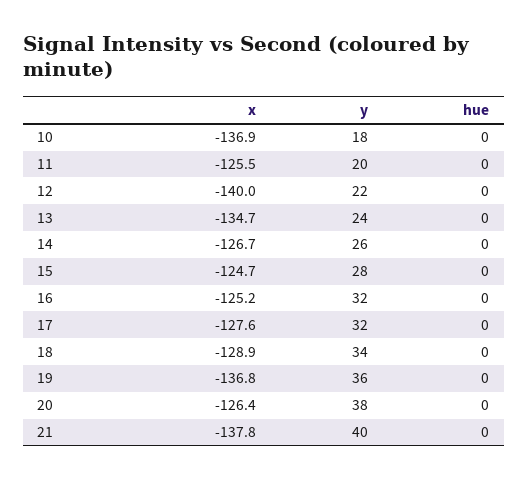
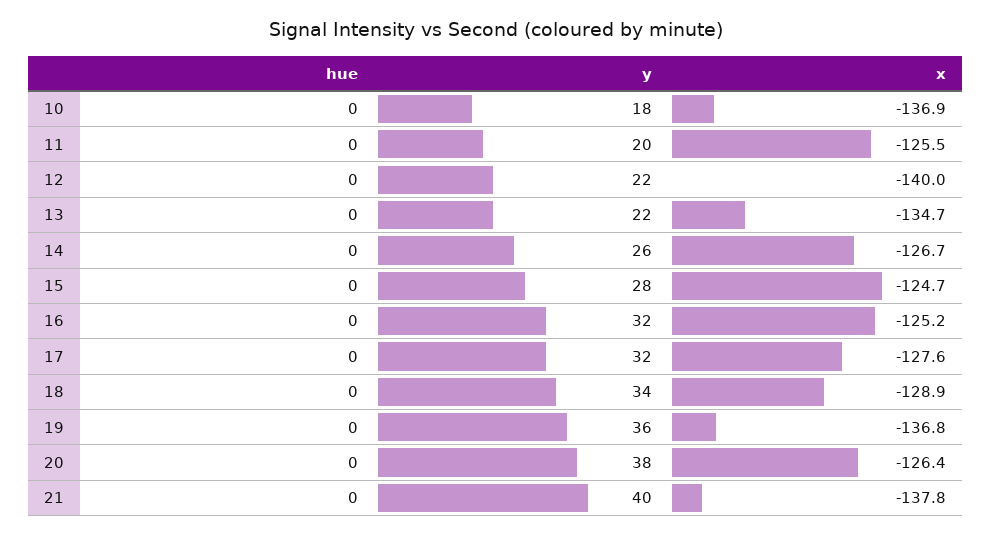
  {
    "x": {
      "10": -136.9,
      "11": -125.5,
      "12": -140,
      "13": -134.7,
      "14": -126.7,
      "15": -124.7,
      "16": -125.2,
      "17": -127.6,
      "18": -128.9,
      "19": -136.8,
      "20": -126.4,
      "21": -137.8
    },
    "y": {
      "10": 18,
      "11": 20,
      "12": 22,
-     "13": 24,
+     "13": 22,
      "14": 26,
      "15": 28,
      "16": 32,
      "17": 32,
      "18": 34,
      "19": 36,
      "20": 38,
      "21": 40
    },
    "hue": {
      "10": 0,
      "11": 0,
      "12": 0,
      "13": 0,
      "14": 0,
      "15": 0,
      "16": 0,
      "17": 0,
      "18": 0,
      "19": 0,
      "20": 0,
      "21": 0
    }
  }

